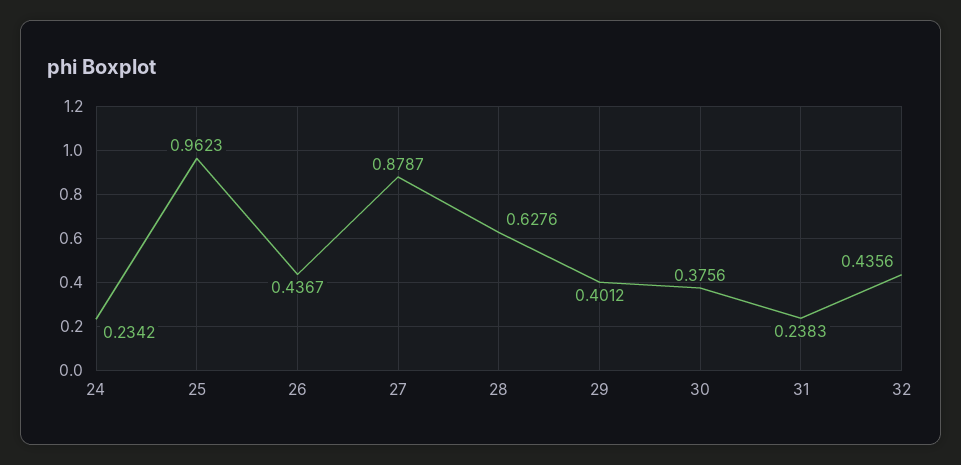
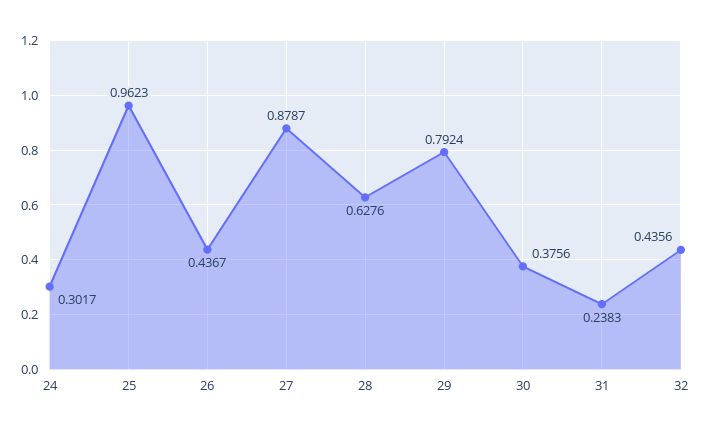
  {
-   "24": 0.2342,
+   "24": 0.3017,
    "25": 0.9623,
    "26": 0.4367,
    "27": 0.8787,
    "28": 0.6276,
-   "29": 0.4012,
+   "29": 0.7924,
    "30": 0.3756,
    "31": 0.2383,
    "32": 0.4356
  }

